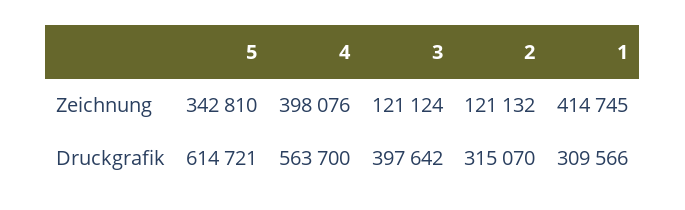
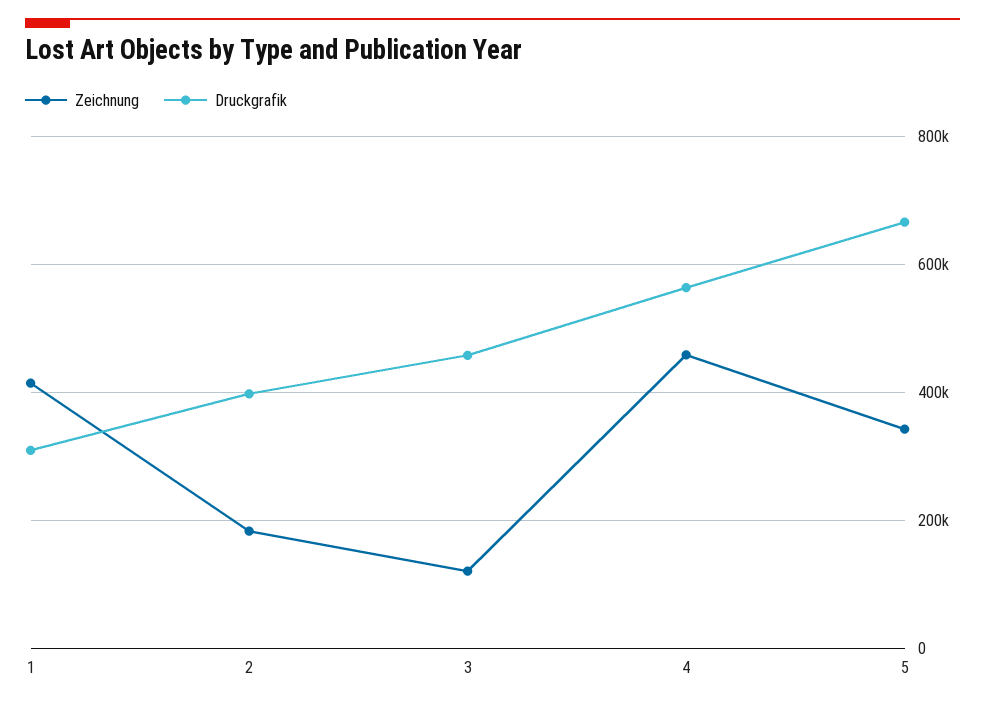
  {
    "Zeichnung": {
      "5": 342810,
-     "4": 398076,
+     "4": 460000,
      "3": 121124,
-     "2": 121132,
+     "2": 180000,
      "1": 414745
    },
    "Druckgrafik": {
-     "5": 614721,
+     "5": 660000,
      "4": 563700,
-     "3": 397642,
+     "3": 460000,
-     "2": 315070,
+     "2": 400000,
      "1": 309566
    }
  }

